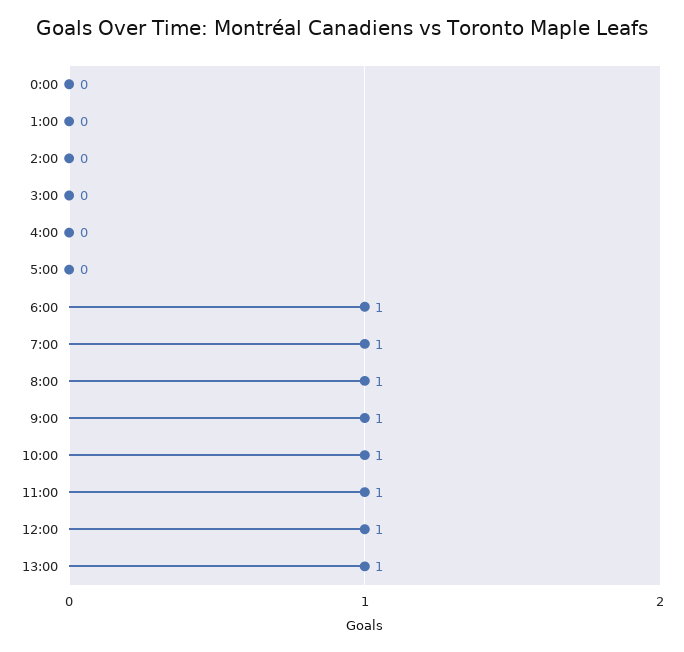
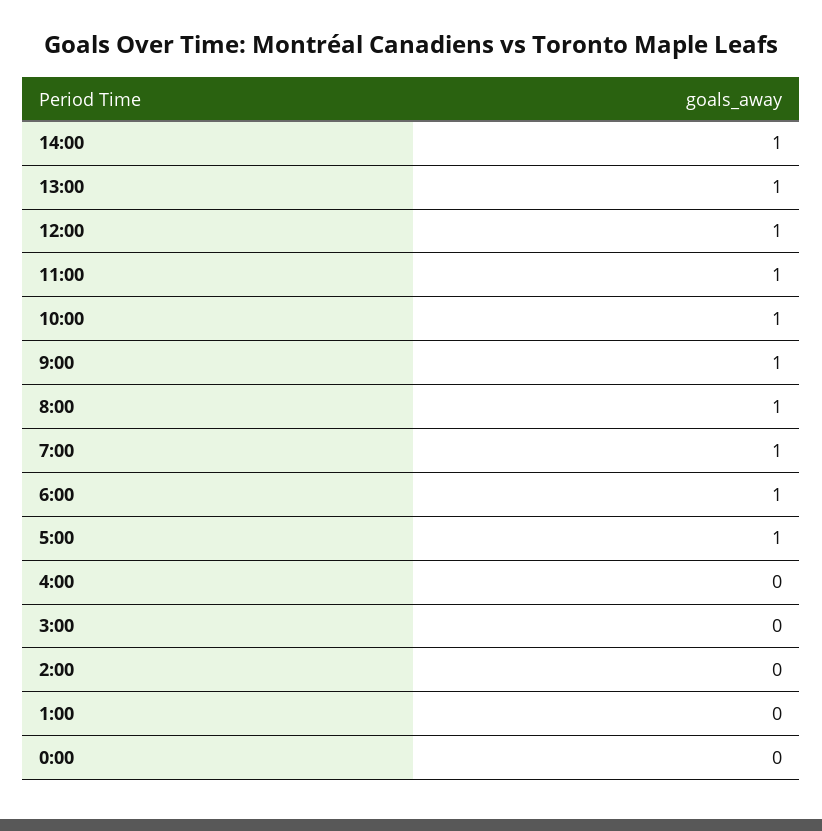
  {
    "0:00": 0,
    "1:00": 0,
    "2:00": 0,
    "3:00": 0,
    "4:00": 0,
-   "5:00": 0,
+   "5:00": 1,
    "6:00": 1,
    "7:00": 1,
    "8:00": 1,
    "9:00": 1,
    "10:00": 1,
    "11:00": 1,
    "12:00": 1,
-   "13:00": 1
+   "13:00": 1,
+   "14:00": 1
  }

